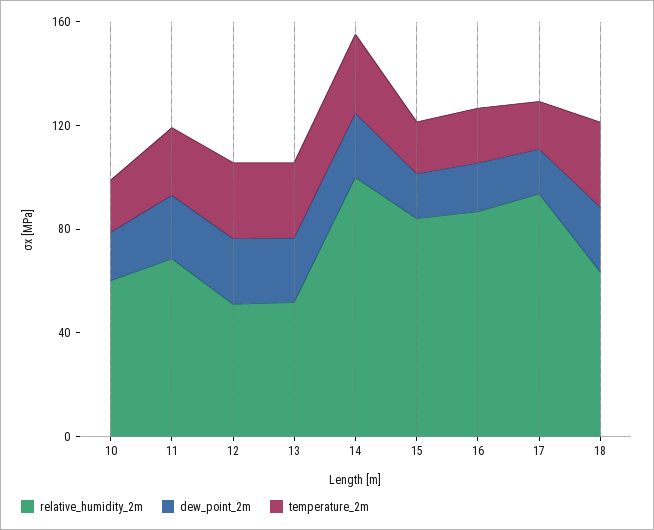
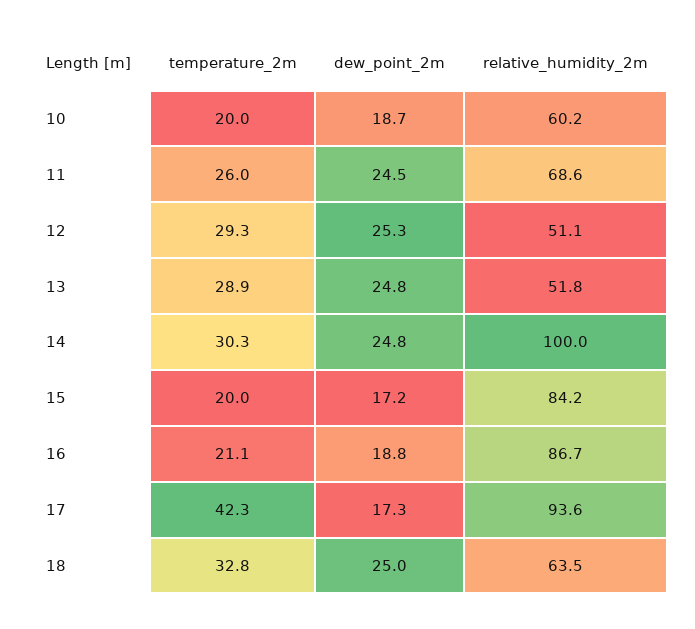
  {
    "relative_humidity_2m": {
      "10": 60.2,
      "11": 68.6,
      "12": 51.1,
      "13": 51.8,
      "14": 100,
      "15": 84.2,
      "16": 86.7,
      "17": 93.6,
      "18": 63.5
    },
    "dew_point_2m": {
      "10": 18.7,
      "11": 24.5,
      "12": 25.3,
      "13": 24.8,
      "14": 24.8,
      "15": 17.2,
      "16": 18.8,
      "17": 17.3,
      "18": 25
    },
    "temperature_2m": {
      "10": 20,
      "11": 26,
      "12": 29.3,
      "13": 28.9,
      "14": 30.3,
      "15": 20,
      "16": 21.1,
-     "17": 20,
+     "17": 42.3,
      "18": 32.8
    }
  }

